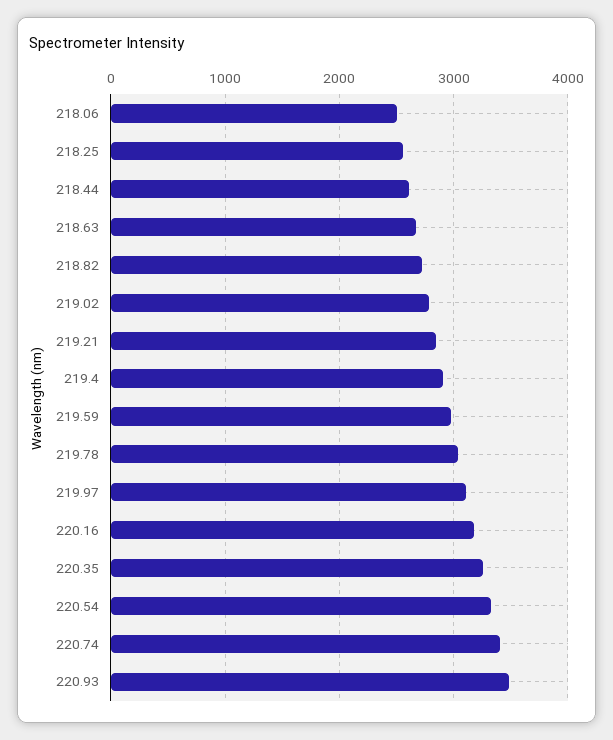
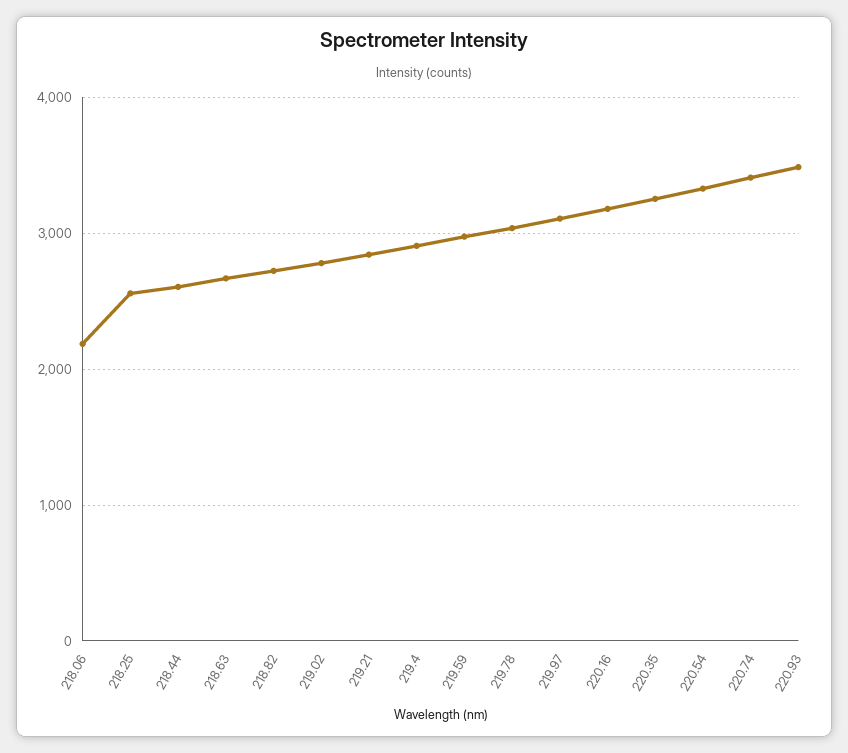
  {
-   "218.06": 2500,
+   "218.06": 2200,
    "218.25": 2600,
    "218.44": 2600,
    "218.63": 2700,
    "218.82": 2700,
    "219.02": 2800,
    "219.21": 2800,
    "219.4": 2900,
    "219.59": 3000,
    "219.78": 3000,
    "219.97": 3100,
    "220.16": 3200,
    "220.35": 3300,
    "220.54": 3300,
    "220.74": 3400,
    "220.93": 3500
  }

